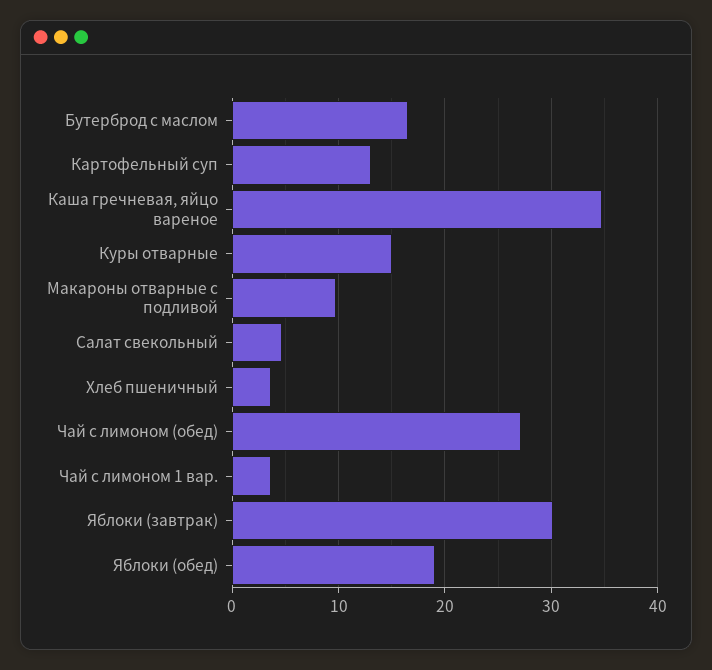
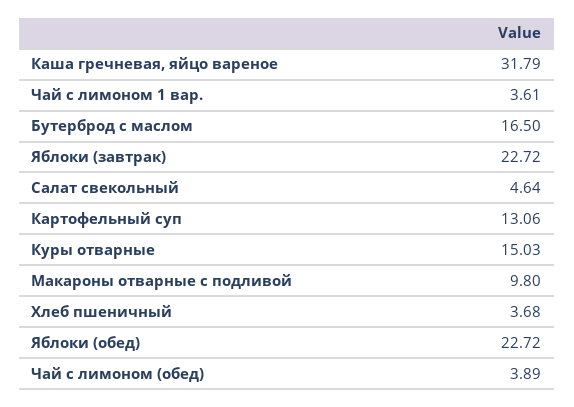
  {
    "Бутерброд с маслом": 16.5,
    "Картофельный суп": 13.06,
-   "Каша гречневая, яйцо вареное": 35,
+   "Каша гречневая, яйцо вареное": 31.79,
    "Куры отварные": 15.03,
    "Макароны отварные с подливой": 9.8,
    "Салат свекольный": 4.64,
    "Хлеб пшеничный": 3.68,
-   "Чай с лимоном (обед)": 27,
+   "Чай с лимоном (обед)": 3.89,
    "Чай с лимоном 1 вар.": 3.61,
-   "Яблоки (завтрак)": 30,
+   "Яблоки (завтрак)": 22.72,
-   "Яблоки (обед)": 19
+   "Яблоки (обед)": 22.72
  }

